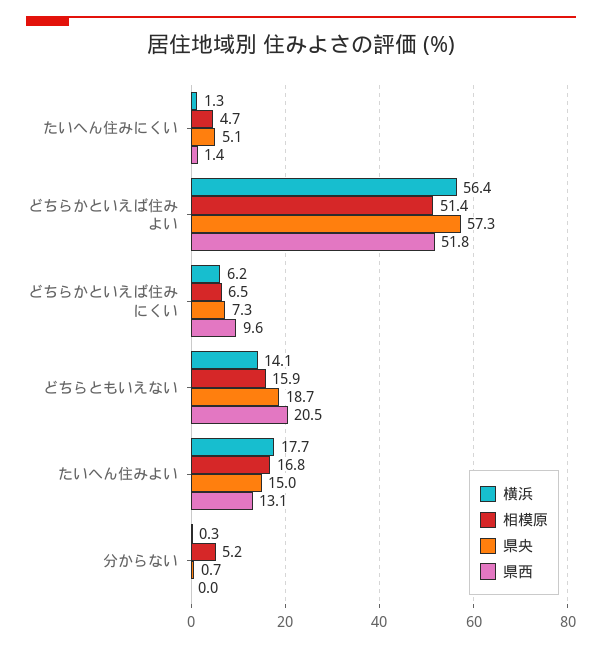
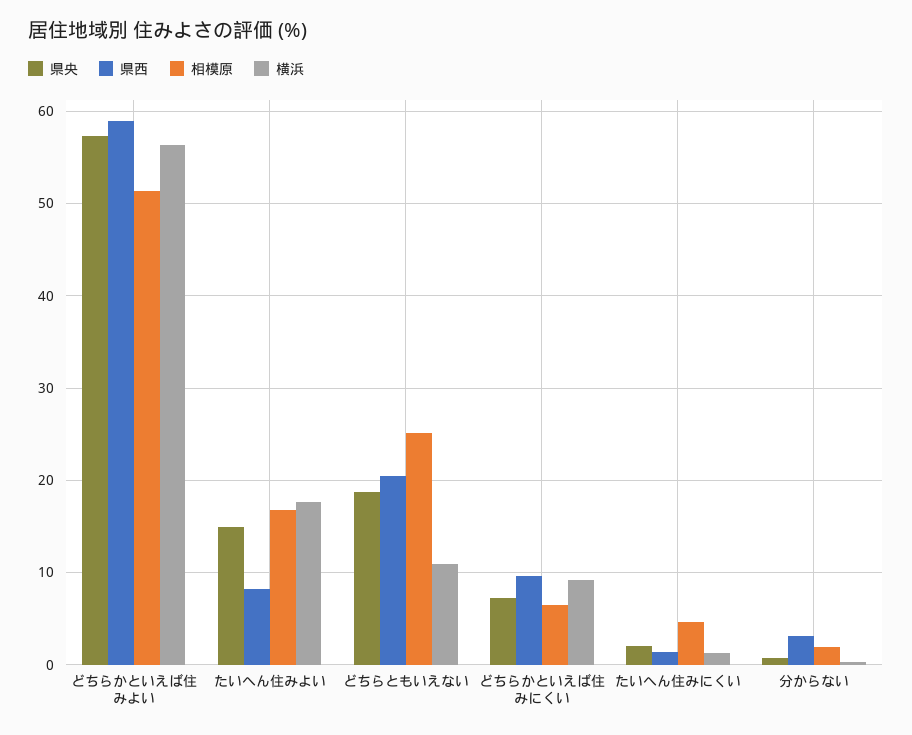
  {
    "横浜": {
      "たいへん住みにくい": 1.3,
      "どちらかといえば住みよい": 56.4,
-     "どちらかといえば住みにくい": 6.2,
+     "どちらかといえば住みにくい": 9,
-     "どちらともいえない": 14.1,
+     "どちらともいえない": 11,
      "たいへん住みよい": 17.7,
      "分からない": 0.3
    },
    "相模原": {
      "たいへん住みにくい": 4.7,
      "どちらかといえば住みよい": 51.4,
      "どちらかといえば住みにくい": 6.5,
-     "どちらともいえない": 15.9,
+     "どちらともいえない": 25,
      "たいへん住みよい": 16.8,
-     "分からない": 5.2
+     "分からない": 2
    },
    "県央": {
-     "たいへん住みにくい": 5.1,
+     "たいへん住みにくい": 2,
      "どちらかといえば住みよい": 57.3,
      "どちらかといえば住みにくい": 7.3,
      "どちらともいえない": 18.7,
      "たいへん住みよい": 15,
      "分からない": 0.7
    },
    "県西": {
      "たいへん住みにくい": 1.4,
-     "どちらかといえば住みよい": 51.8,
+     "どちらかといえば住みよい": 59,
      "どちらかといえば住みにくい": 9.6,
      "どちらともいえない": 20.5,
-     "たいへん住みよい": 13.1,
+     "たいへん住みよい": 8,
-     "分からない": 0
+     "分からない": 3
    }
  }

